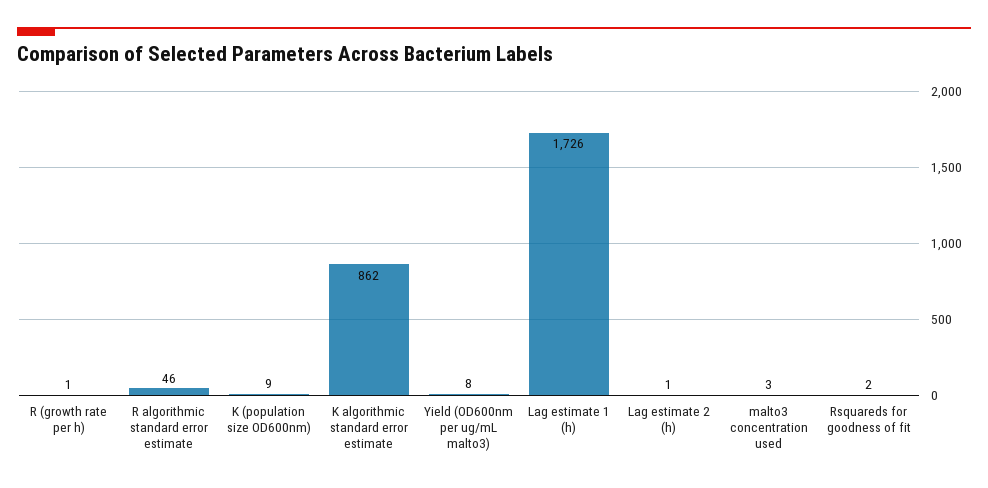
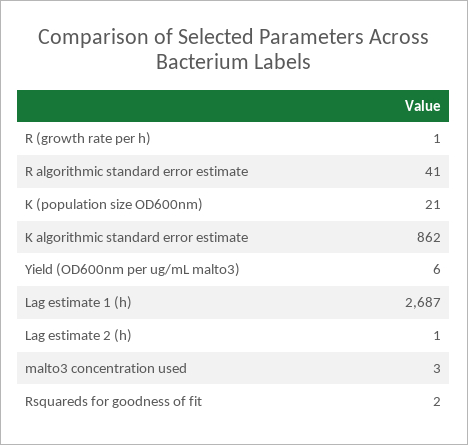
  {
    "R (growth rate per h)": 1,
-   "R algorithmic standard error estimate": 46,
+   "R algorithmic standard error estimate": 41,
-   "K (population size OD600nm)": 9,
+   "K (population size OD600nm)": 21,
    "K algorithmic standard error estimate": 862,
-   "Yield (OD600nm per ug/mL malto3)": 8,
+   "Yield (OD600nm per ug/mL malto3)": 6,
-   "Lag estimate 1 (h)": 1726,
+   "Lag estimate 1 (h)": 2687,
    "Lag estimate 2 (h)": 1,
    "malto3 concentration used": 3,
    "Rsquareds for goodness of fit": 2
  }

